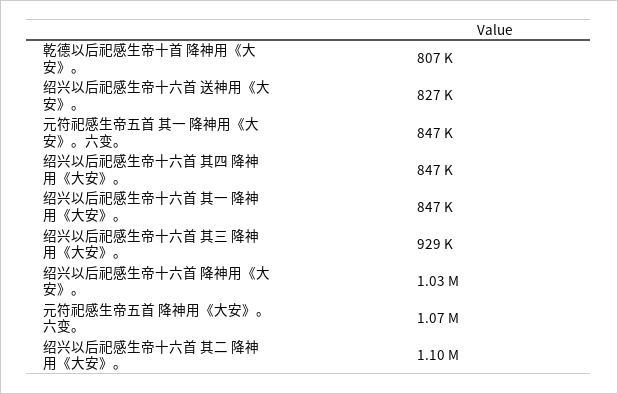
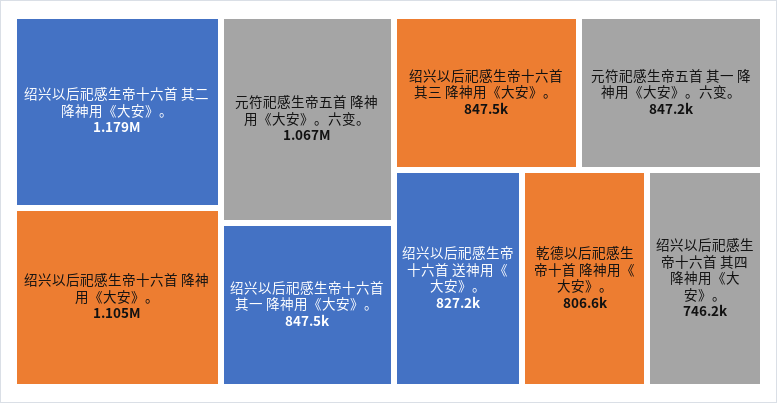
  {
    "乾德以后祀感生帝十首 降神用《大安》。": 806600,
    "绍兴以后祀感生帝十六首 送神用《大安》。": 827200,
    "元符祀感生帝五首 其一 降神用《大安》。六变。": 847200,
-   "绍兴以后祀感生帝十六首 其四 降神用《大安》。": 847000,
+   "绍兴以后祀感生帝十六首 其四 降神用《大安》。": 746200,
    "绍兴以后祀感生帝十六首 其一 降神用《大安》。": 847500,
-   "绍兴以后祀感生帝十六首 其三 降神用《大安》。": 929000,
+   "绍兴以后祀感生帝十六首 其三 降神用《大安》。": 847500,
-   "绍兴以后祀感生帝十六首 降神用《大安》。": 1030000,
+   "绍兴以后祀感生帝十六首 降神用《大安》。": 1105000,
    "元符祀感生帝五首 降神用《大安》。六变。": 1067000,
-   "绍兴以后祀感生帝十六首 其二 降神用《大安》。": 1100000
+   "绍兴以后祀感生帝十六首 其二 降神用《大安》。": 1179000
  }

